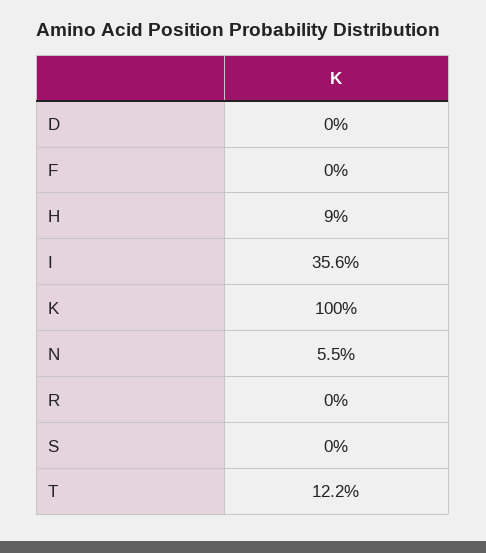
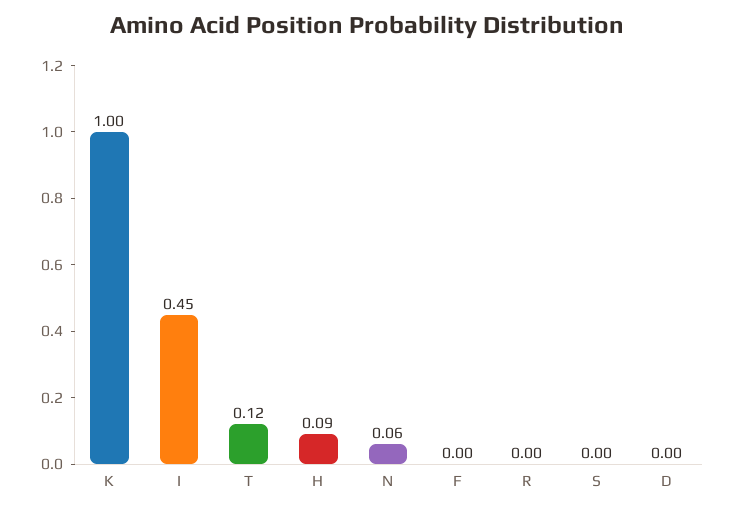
  {
    "D": 0,
    "F": 0,
    "H": 0.09,
-   "I": 0.356,
+   "I": 0.45,
    "K": 1,
    "N": 0.055,
    "R": 0,
    "S": 0,
    "T": 0.122
  }

